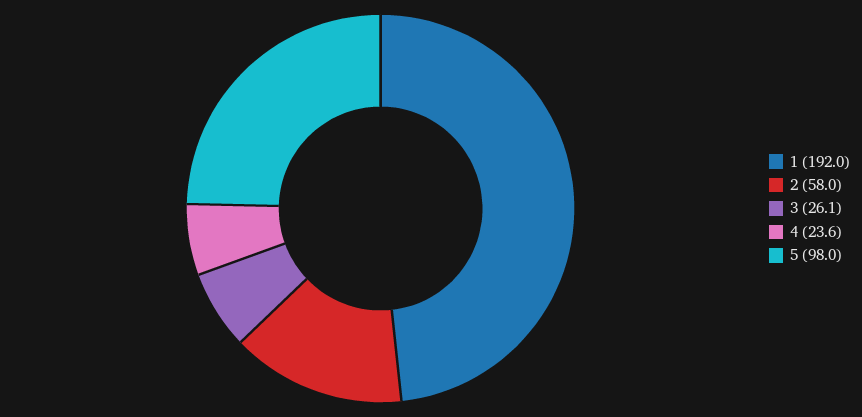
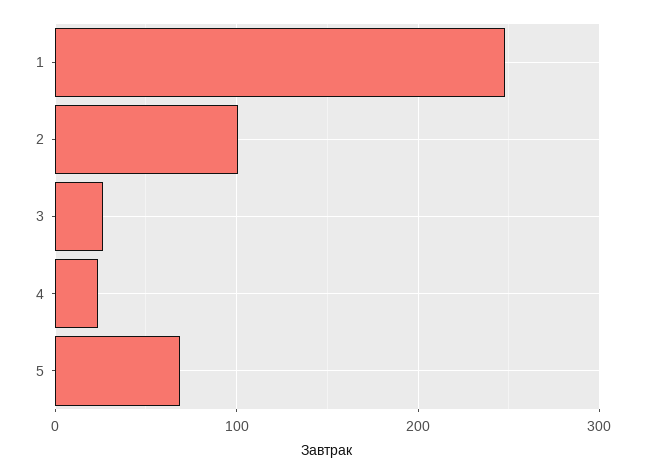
  {
-   "1": 192,
+   "1": 250,
-   "2": 58,
+   "2": 100,
    "3": 26.1,
    "4": 23.6,
-   "5": 98
+   "5": 70
  }

